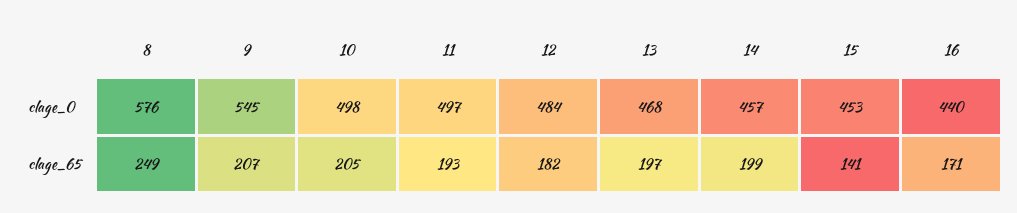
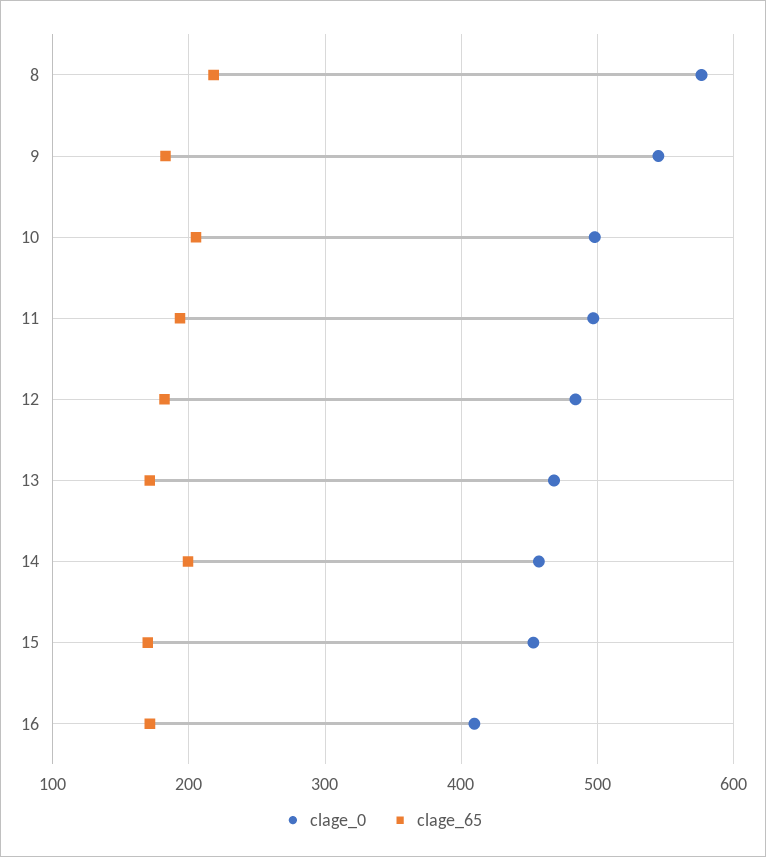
  {
    "clage_0": {
      "8": 576,
      "9": 545,
      "10": 498,
      "11": 497,
      "12": 484,
      "13": 468,
      "14": 457,
      "15": 453,
-     "16": 440
+     "16": 410
    },
    "clage_65": {
-     "8": 249,
+     "8": 220,
-     "9": 207,
+     "9": 180,
      "10": 205,
      "11": 193,
      "12": 182,
-     "13": 197,
+     "13": 170,
      "14": 199,
-     "15": 141,
+     "15": 170,
      "16": 171
    }
  }

